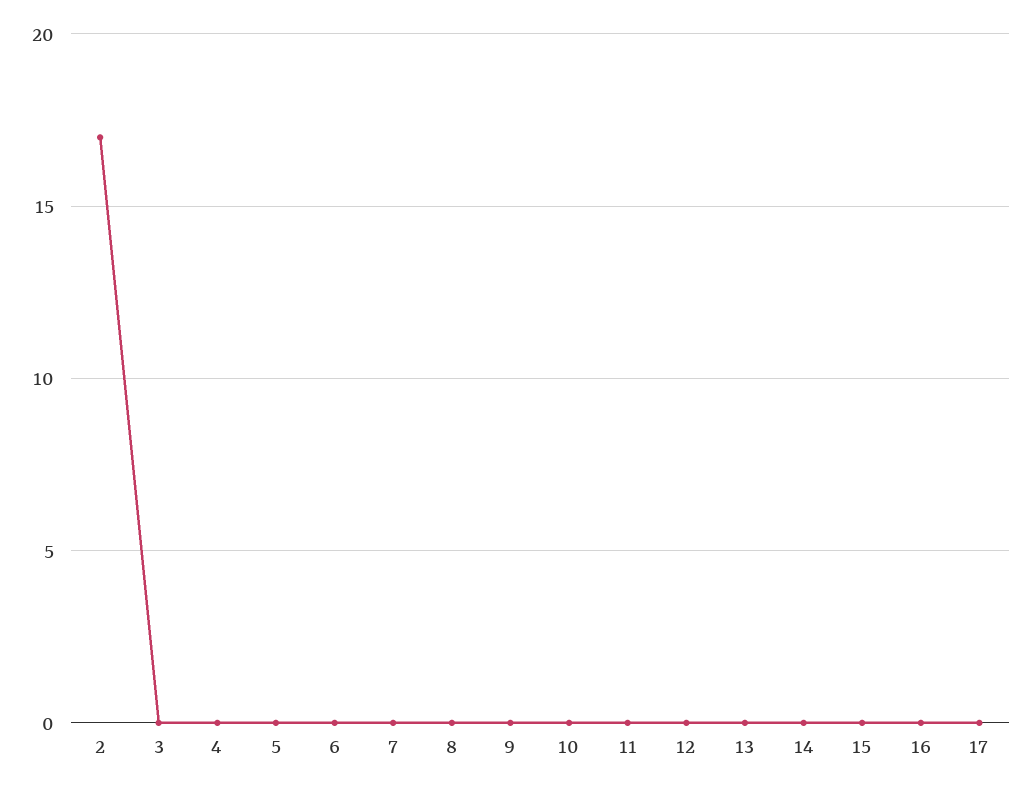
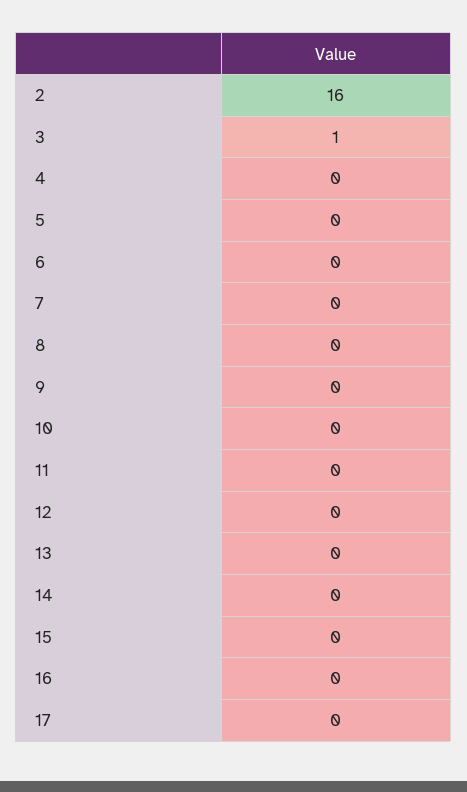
  {
-   "2": 17,
+   "2": 16,
-   "3": 0,
+   "3": 1,
    "4": 0,
    "5": 0,
    "6": 0,
    "7": 0,
    "8": 0,
    "9": 0,
    "10": 0,
    "11": 0,
    "12": 0,
    "13": 0,
    "14": 0,
    "15": 0,
    "16": 0,
    "17": 0
  }

